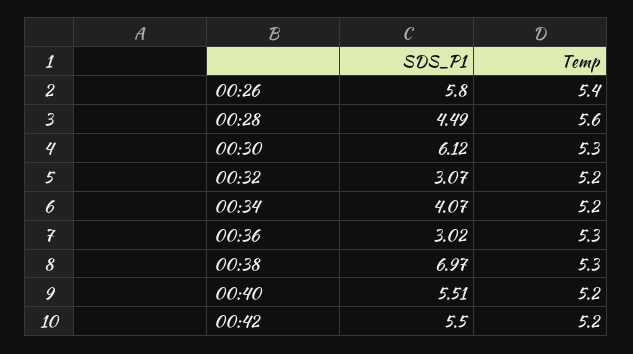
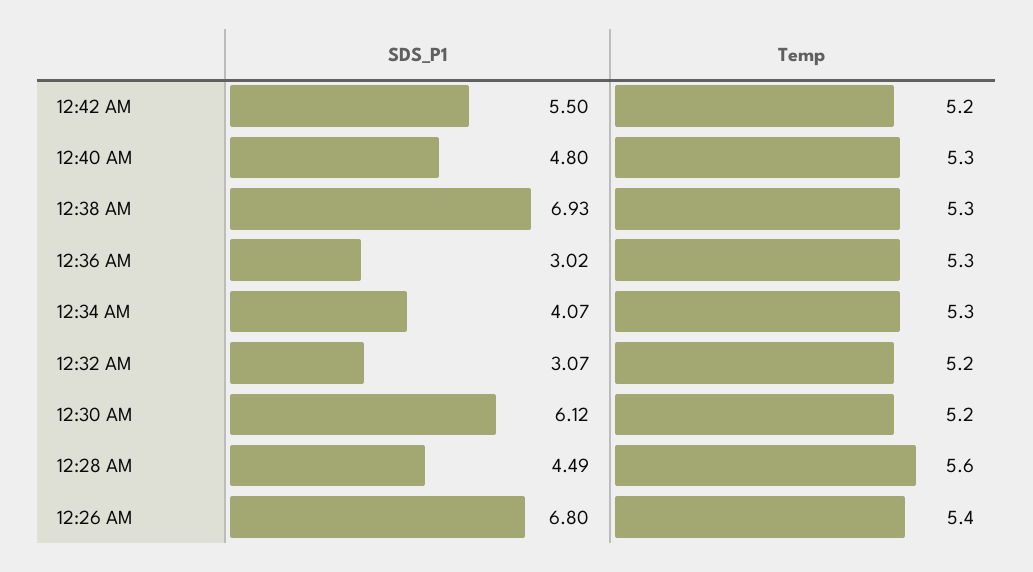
  {
    "SDS_P1": {
-     "00:26": 5.8,
+     "00:26": 6.8,
      "00:28": 4.49,
      "00:30": 6.12,
      "00:32": 3.07,
      "00:34": 4.07,
      "00:36": 3.02,
-     "00:38": 6.97,
+     "00:38": 6.93,
-     "00:40": 5.51,
+     "00:40": 4.8,
      "00:42": 5.5
    },
    "Temp": {
      "00:26": 5.4,
      "00:28": 5.6,
-     "00:30": 5.3,
+     "00:30": 5.2,
      "00:32": 5.2,
-     "00:34": 5.2,
+     "00:34": 5.3,
      "00:36": 5.3,
      "00:38": 5.3,
-     "00:40": 5.2,
+     "00:40": 5.3,
      "00:42": 5.2
    }
  }

